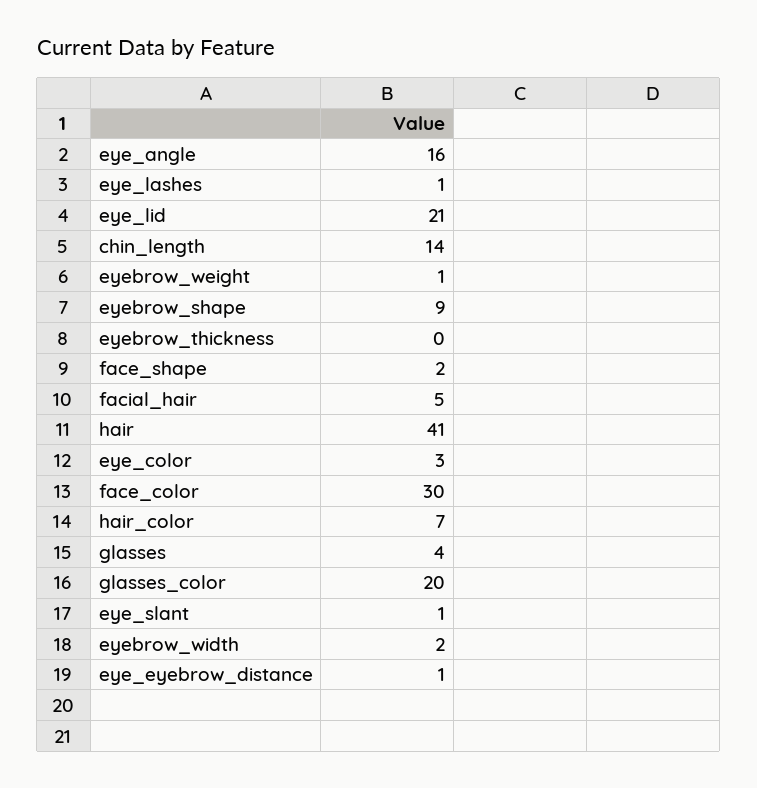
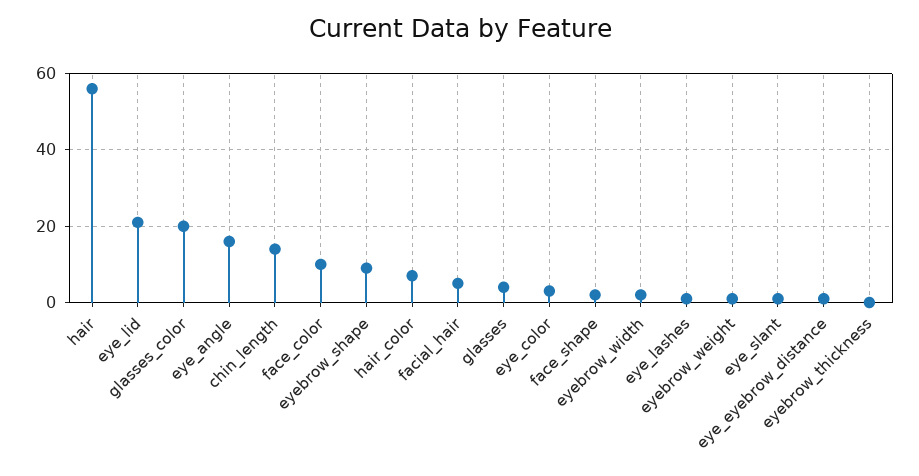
  {
    "eye_angle": 16,
    "eye_lashes": 1,
    "eye_lid": 21,
    "chin_length": 14,
    "eyebrow_weight": 1,
    "eyebrow_shape": 9,
    "eyebrow_thickness": 0,
    "face_shape": 2,
    "facial_hair": 5,
-   "hair": 41,
+   "hair": 55,
    "eye_color": 3,
-   "face_color": 30,
+   "face_color": 10,
    "hair_color": 7,
    "glasses": 4,
    "glasses_color": 20,
    "eye_slant": 1,
    "eyebrow_width": 2,
    "eye_eyebrow_distance": 1
  }

